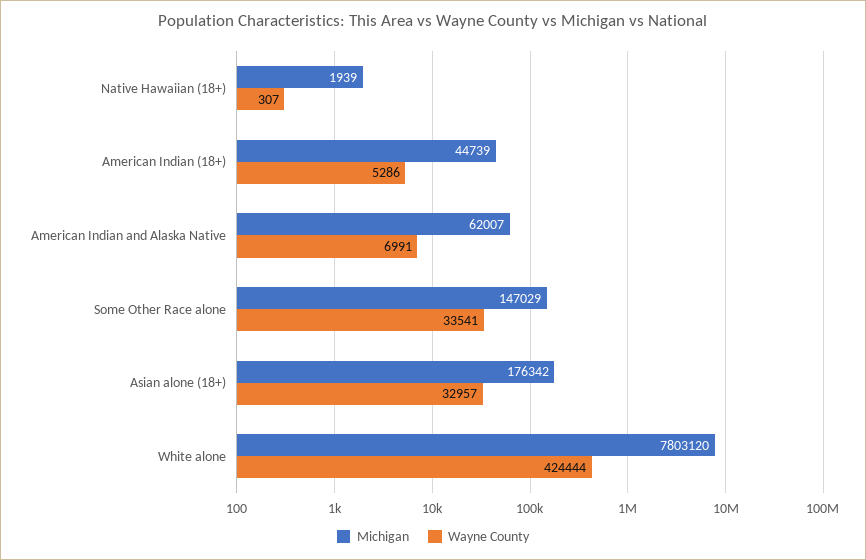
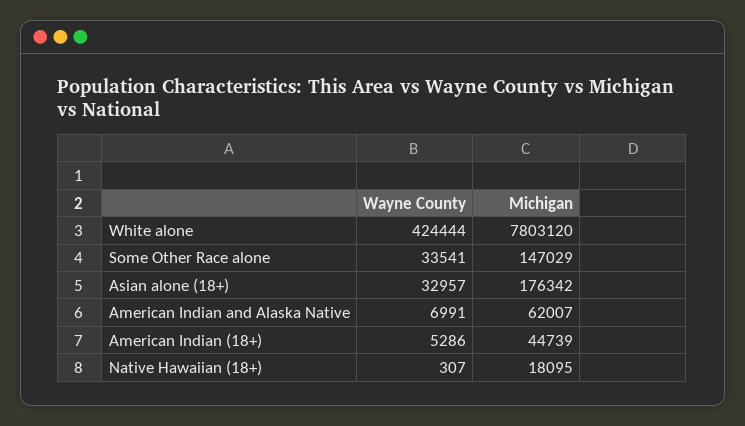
  {
    "Michigan": {
-     "Native Hawaiian (18+)": 1939,
+     "Native Hawaiian (18+)": 18095,
      "American Indian (18+)": 44739,
      "American Indian and Alaska Native": 62007,
      "Some Other Race alone": 147029,
      "Asian alone (18+)": 176342,
      "White alone": 7803120
    },
    "Wayne County": {
      "Native Hawaiian (18+)": 307,
      "American Indian (18+)": 5286,
      "American Indian and Alaska Native": 6991,
      "Some Other Race alone": 33541,
      "Asian alone (18+)": 32957,
      "White alone": 424444
    }
  }

